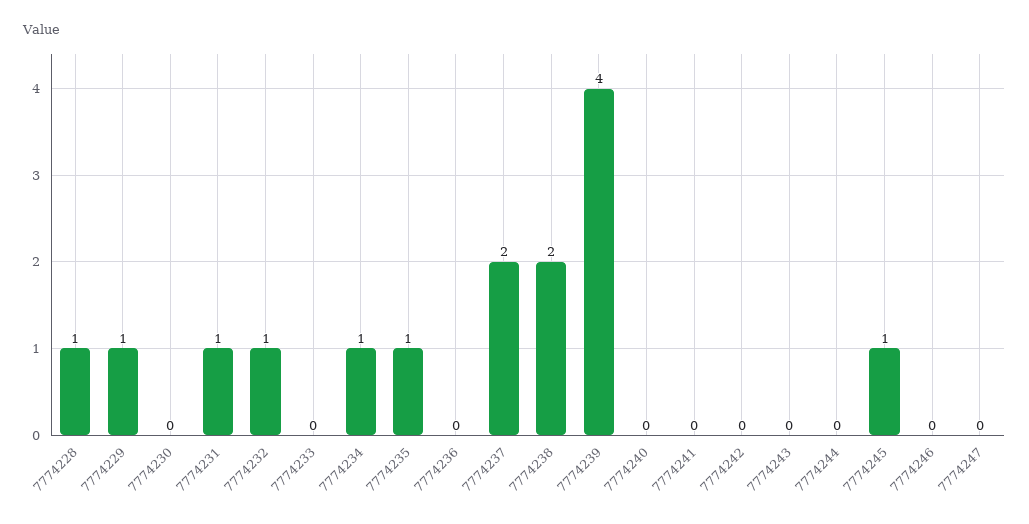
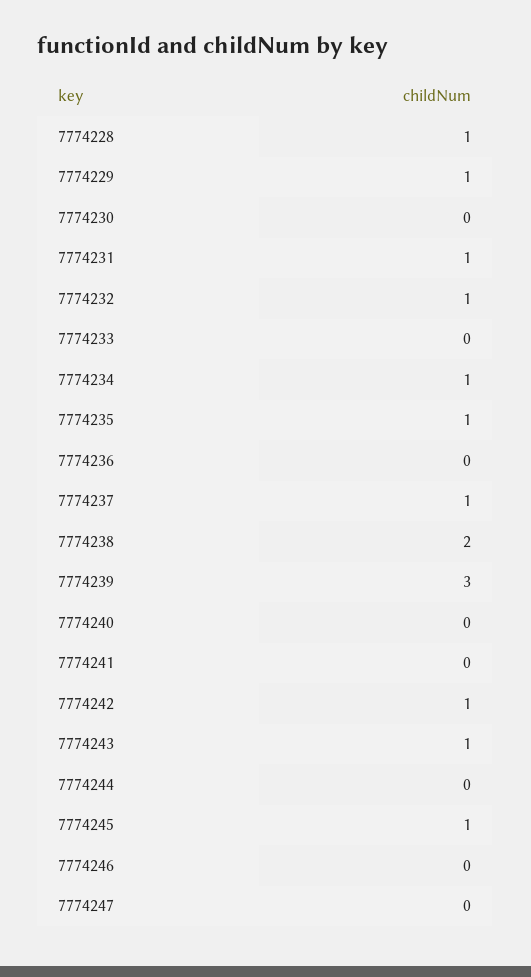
  {
    "7774228": 1,
    "7774229": 1,
    "7774230": 0,
    "7774231": 1,
    "7774232": 1,
    "7774233": 0,
    "7774234": 1,
    "7774235": 1,
    "7774236": 0,
-   "7774237": 2,
+   "7774237": 1,
    "7774238": 2,
-   "7774239": 4,
+   "7774239": 3,
    "7774240": 0,
    "7774241": 0,
-   "7774242": 0,
+   "7774242": 1,
-   "7774243": 0,
+   "7774243": 1,
    "7774244": 0,
    "7774245": 1,
    "7774246": 0,
    "7774247": 0
  }

